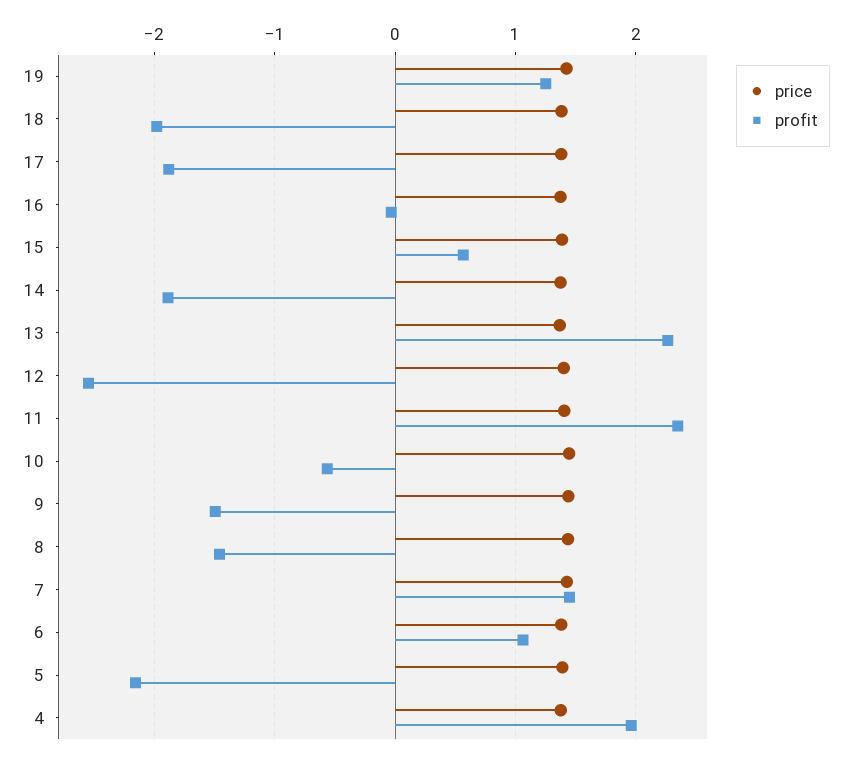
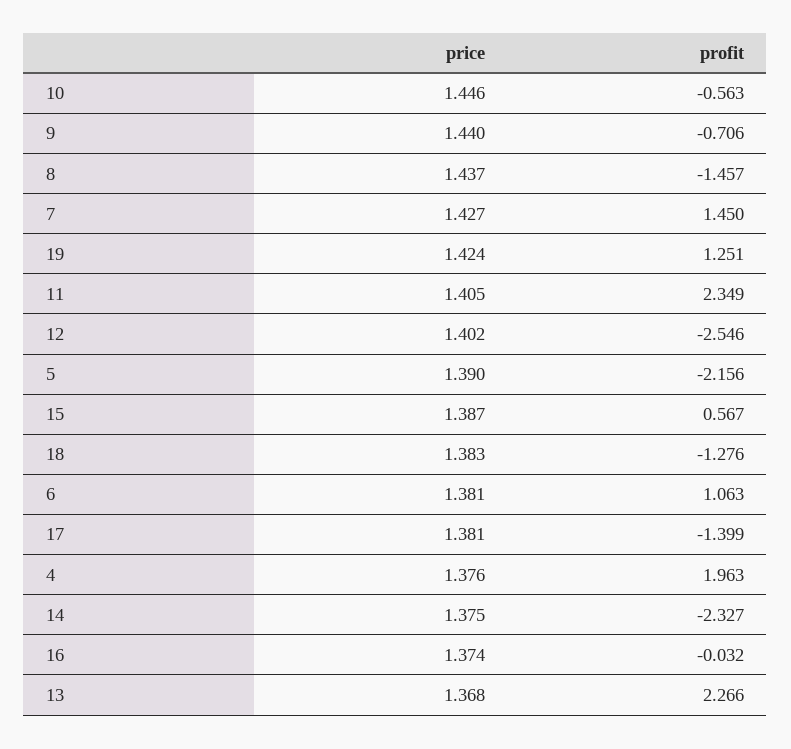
  {
    "price": {
      "19": 1.424,
      "18": 1.383,
      "17": 1.381,
      "16": 1.374,
      "15": 1.387,
      "14": 1.375,
      "13": 1.368,
      "12": 1.402,
      "11": 1.405,
      "10": 1.446,
      "9": 1.44,
      "8": 1.437,
      "7": 1.427,
      "6": 1.381,
      "5": 1.39,
      "4": 1.376
    },
    "profit": {
      "19": 1.251,
-     "18": -2,
+     "18": -1.276,
-     "17": -1.9,
+     "17": -1.399,
      "16": -0.032,
      "15": 0.567,
-     "14": -1.9,
+     "14": -2.327,
      "13": 2.266,
      "12": -2.546,
      "11": 2.349,
      "10": -0.563,
-     "9": -1.5,
+     "9": -0.706,
      "8": -1.457,
      "7": 1.45,
      "6": 1.063,
      "5": -2.156,
      "4": 1.963
    }
  }

